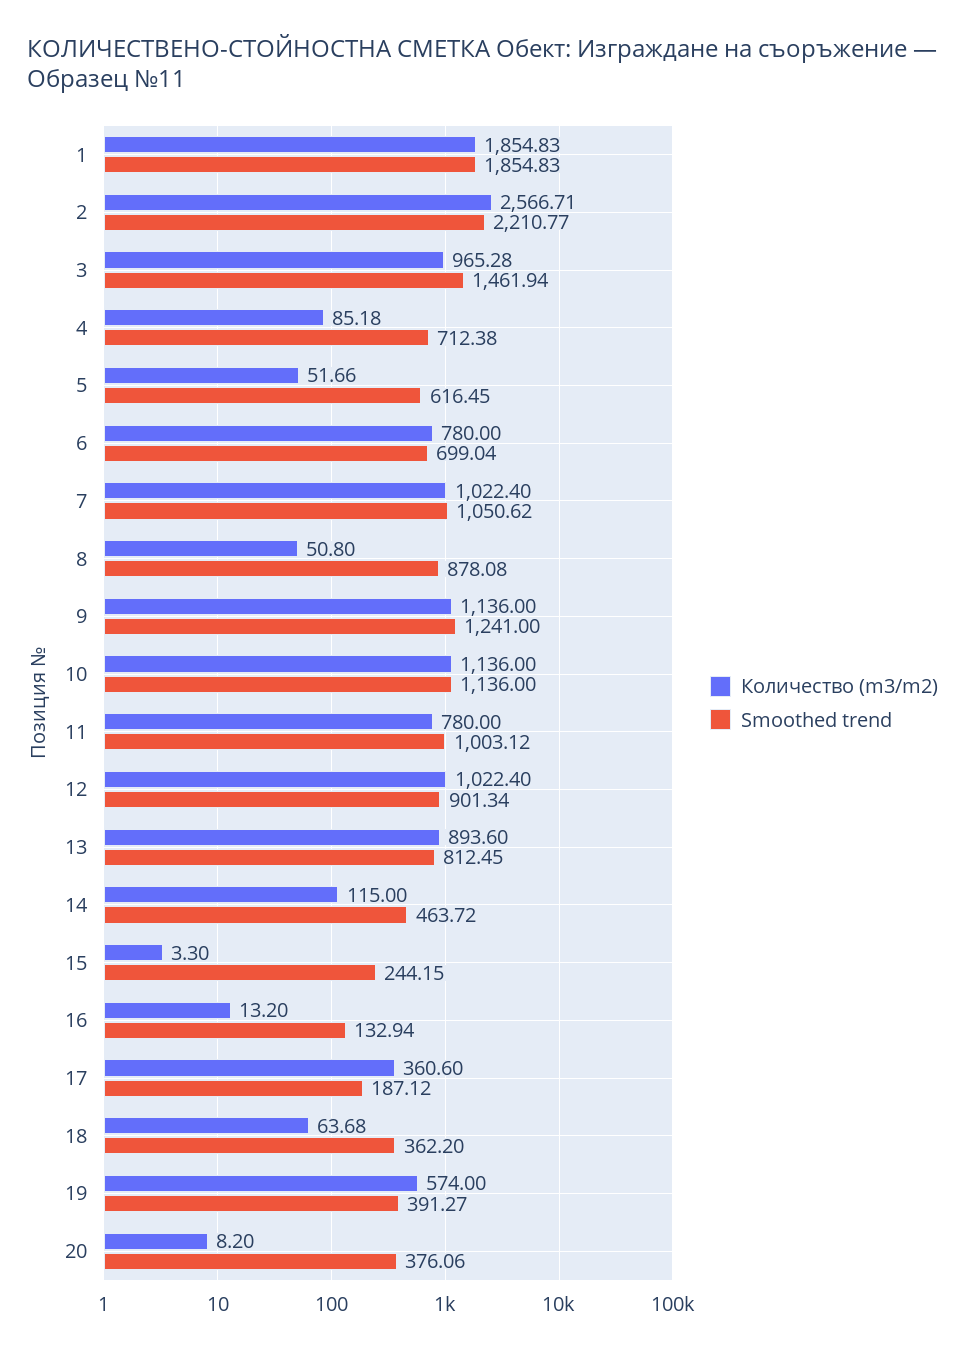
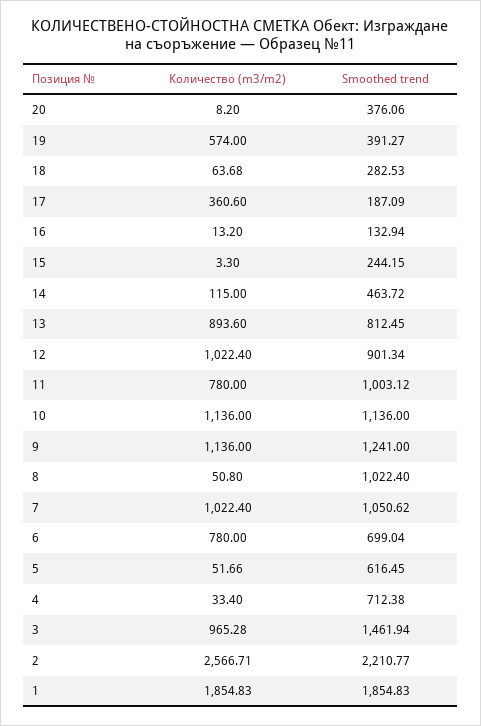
  {
    "Количество (m3/m2)": {
      "1": 1854.83,
      "2": 2566.71,
      "3": 965.28,
-     "4": 85.18,
+     "4": 33.4,
      "5": 51.66,
      "6": 780,
      "7": 1022.4,
      "8": 50.8,
      "9": 1136,
      "10": 1136,
      "11": 780,
      "12": 1022.4,
      "13": 893.6,
      "14": 115,
      "15": 3.3,
      "16": 13.2,
      "17": 360.6,
      "18": 63.68,
      "19": 574,
      "20": 8.2
    },
    "Smoothed trend": {
      "1": 1854.83,
      "2": 2210.77,
      "3": 1461.94,
      "4": 712.38,
      "5": 616.45,
      "6": 699.04,
      "7": 1050.62,
-     "8": 878.08,
+     "8": 1022.4,
      "9": 1241,
      "10": 1136,
      "11": 1003.12,
      "12": 901.34,
      "13": 812.45,
      "14": 463.72,
      "15": 244.15,
      "16": 132.94,
-     "17": 187.12,
+     "17": 187.09,
-     "18": 362.2,
+     "18": 282.53,
      "19": 391.27,
      "20": 376.06
    }
  }

